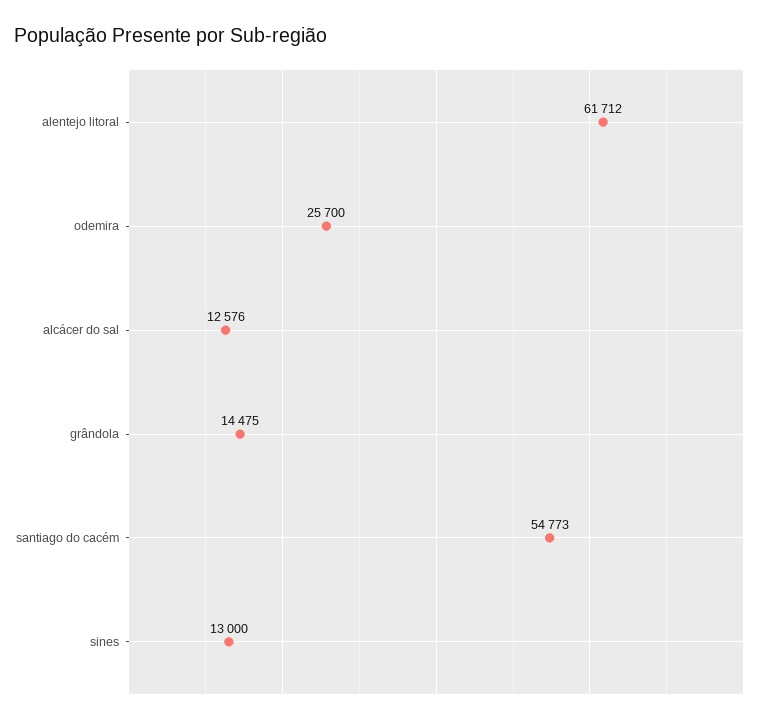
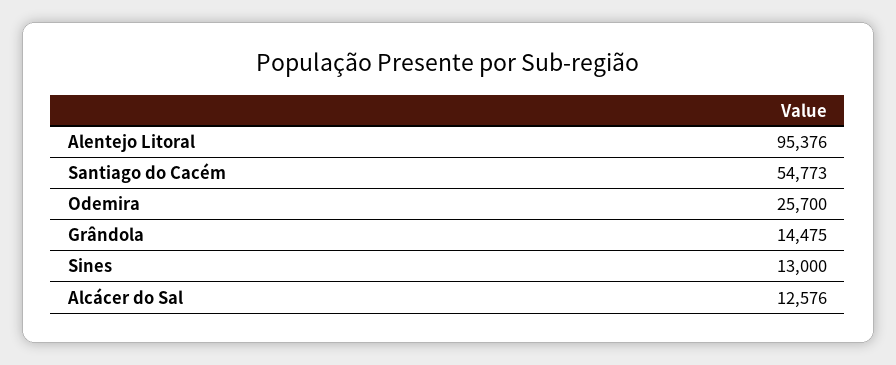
  {
-   "alentejo litoral": 61712,
+   "alentejo litoral": 95376,
    "odemira": 25700,
    "alcácer do sal": 12576,
    "grândola": 14475,
    "santiago do cacém": 54773,
    "sines": 13000
  }

